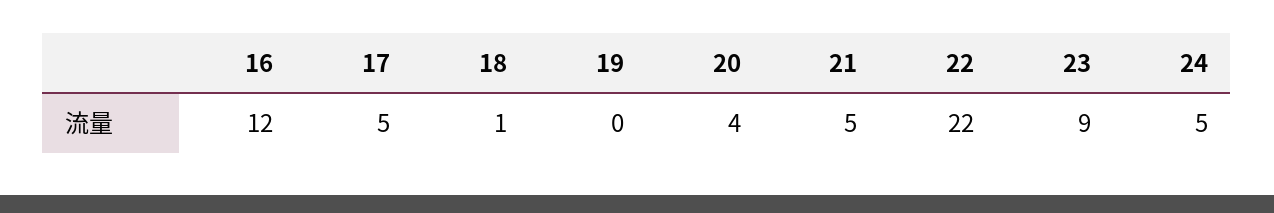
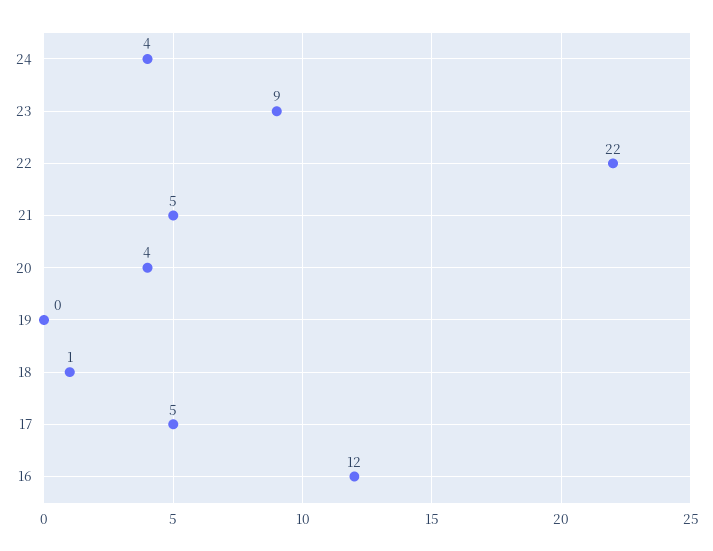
  {
    "16": 12,
    "17": 5,
    "18": 1,
    "19": 0,
    "20": 4,
    "21": 5,
    "22": 22,
    "23": 9,
-   "24": 5
+   "24": 4
  }

